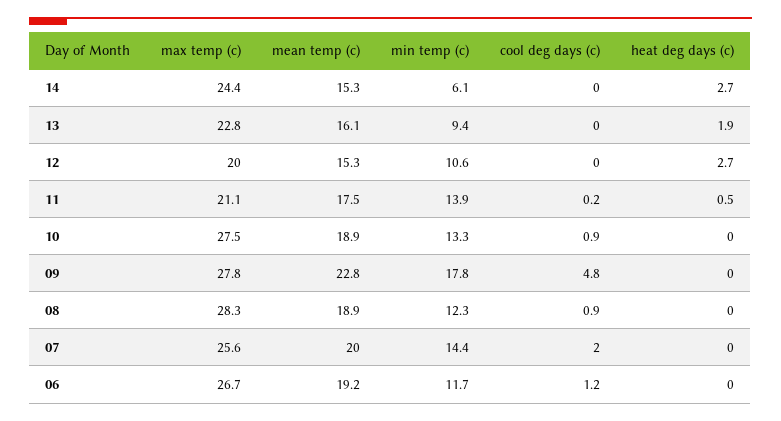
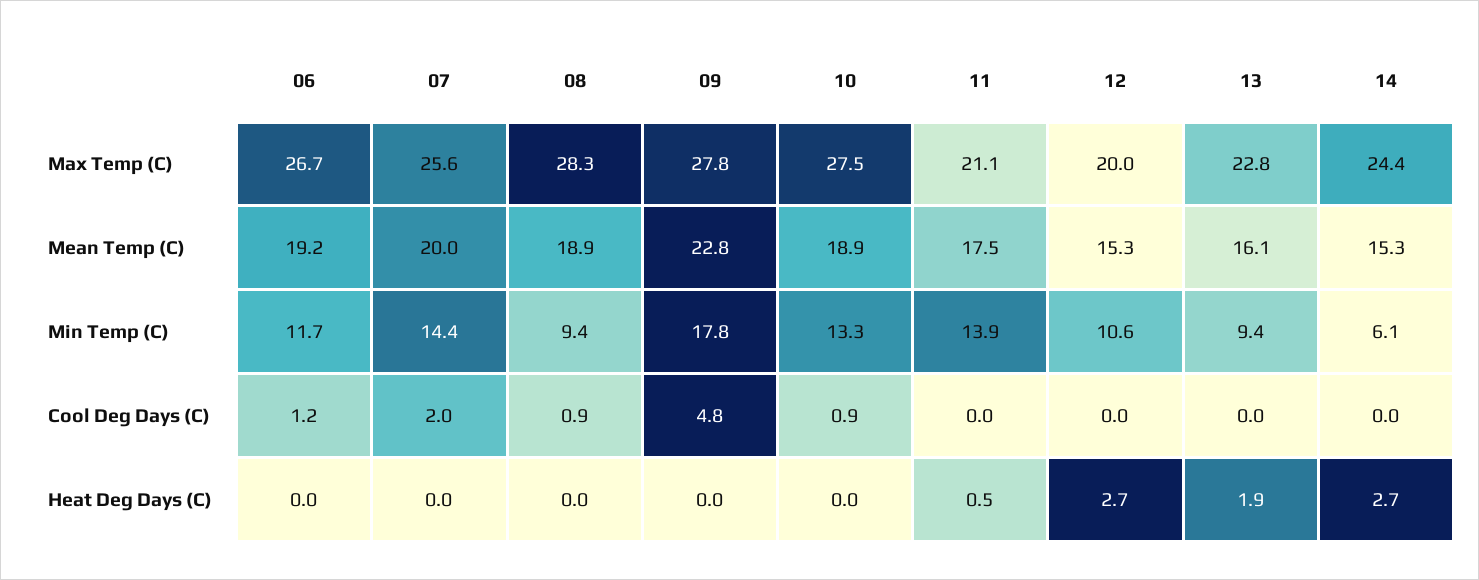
  {
    "max temp (c)": {
      "14": 24.4,
      "13": 22.8,
      "12": 20,
      "11": 21.1,
      "10": 27.5,
      "09": 27.8,
      "08": 28.3,
      "07": 25.6,
      "06": 26.7
    },
    "mean temp (c)": {
      "14": 15.3,
      "13": 16.1,
      "12": 15.3,
      "11": 17.5,
      "10": 18.9,
      "09": 22.8,
      "08": 18.9,
      "07": 20,
      "06": 19.2
    },
    "min temp (c)": {
      "14": 6.1,
      "13": 9.4,
      "12": 10.6,
      "11": 13.9,
      "10": 13.3,
      "09": 17.8,
-     "08": 12.3,
+     "08": 9.4,
      "07": 14.4,
      "06": 11.7
    },
    "cool deg days (c)": {
      "14": 0,
      "13": 0,
      "12": 0,
-     "11": 0.2,
+     "11": 0,
      "10": 0.9,
      "09": 4.8,
      "08": 0.9,
      "07": 2,
      "06": 1.2
    },
    "heat deg days (c)": {
      "14": 2.7,
      "13": 1.9,
      "12": 2.7,
      "11": 0.5,
      "10": 0,
      "09": 0,
      "08": 0,
      "07": 0,
      "06": 0
    }
  }

